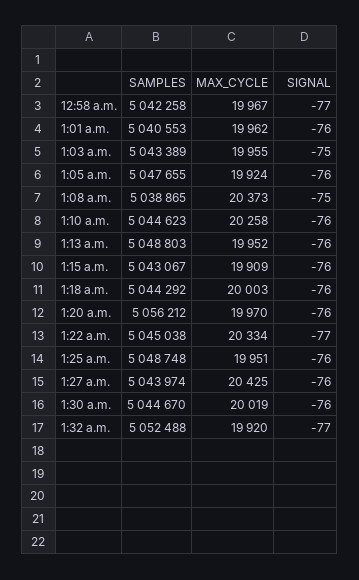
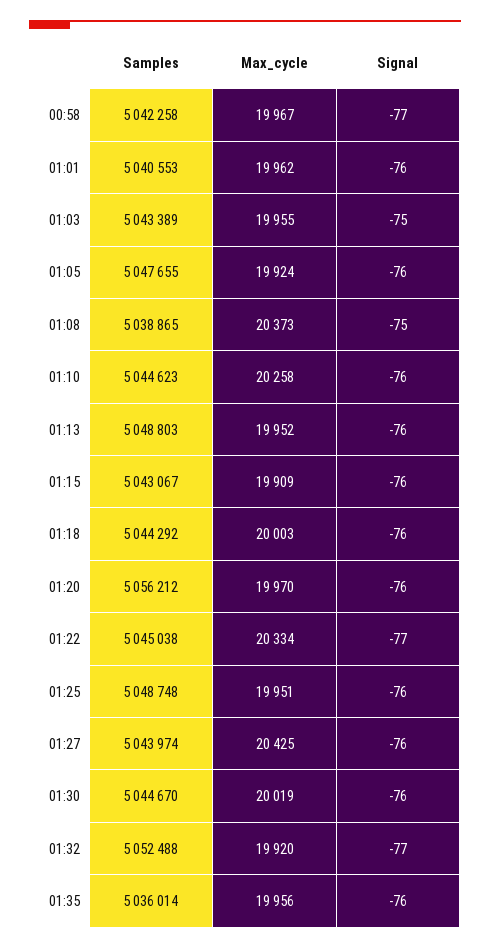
  {
    "SAMPLES": {
      "12:58 a.m.": 5042258,
      "1:01 a.m.": 5040553,
      "1:03 a.m.": 5043389,
      "1:05 a.m.": 5047655,
      "1:08 a.m.": 5038865,
      "1:10 a.m.": 5044623,
      "1:13 a.m.": 5048803,
      "1:15 a.m.": 5043067,
      "1:18 a.m.": 5044292,
      "1:20 a.m.": 5056212,
      "1:22 a.m.": 5045038,
      "1:25 a.m.": 5048748,
      "1:27 a.m.": 5043974,
      "1:30 a.m.": 5044670,
-     "1:32 a.m.": 5052488
+     "1:32 a.m.": 5052488,
+     "01:35": 5036014
    },
    "MAX_CYCLE": {
      "12:58 a.m.": 19967,
      "1:01 a.m.": 19962,
      "1:03 a.m.": 19955,
      "1:05 a.m.": 19924,
      "1:08 a.m.": 20373,
      "1:10 a.m.": 20258,
      "1:13 a.m.": 19952,
      "1:15 a.m.": 19909,
      "1:18 a.m.": 20003,
      "1:20 a.m.": 19970,
      "1:22 a.m.": 20334,
      "1:25 a.m.": 19951,
      "1:27 a.m.": 20425,
      "1:30 a.m.": 20019,
-     "1:32 a.m.": 19920
+     "1:32 a.m.": 19920,
+     "01:35": 19956
    },
    "SIGNAL": {
      "12:58 a.m.": -77,
      "1:01 a.m.": -76,
      "1:03 a.m.": -75,
      "1:05 a.m.": -76,
      "1:08 a.m.": -75,
      "1:10 a.m.": -76,
      "1:13 a.m.": -76,
      "1:15 a.m.": -76,
      "1:18 a.m.": -76,
      "1:20 a.m.": -76,
      "1:22 a.m.": -77,
      "1:25 a.m.": -76,
      "1:27 a.m.": -76,
      "1:30 a.m.": -76,
-     "1:32 a.m.": -77
+     "1:32 a.m.": -77,
+     "01:35": -76
    }
  }

